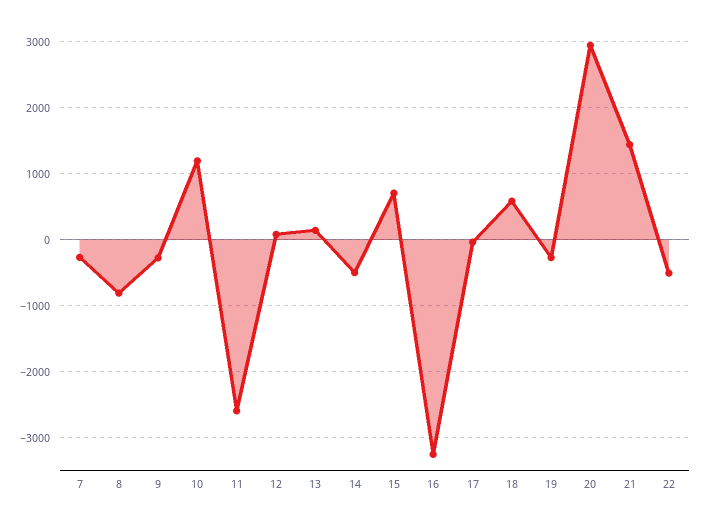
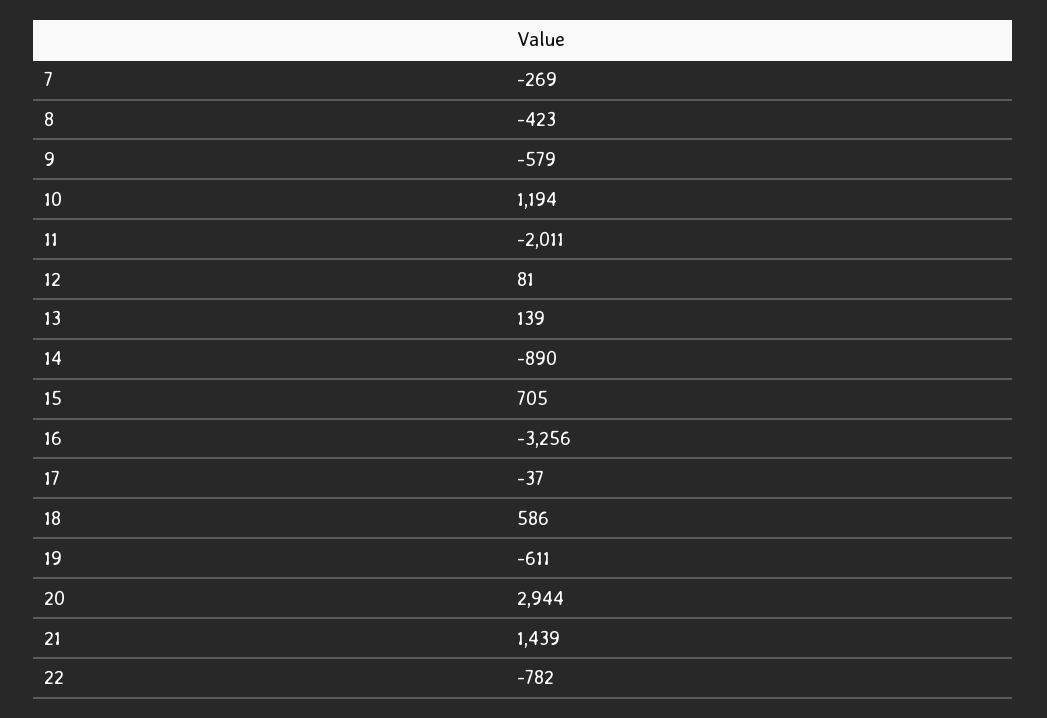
  {
    "7": -269,
-   "8": -800,
+   "8": -423,
-   "9": -300,
+   "9": -579,
    "10": 1194,
-   "11": -2600,
+   "11": -2011,
    "12": 81,
    "13": 139,
-   "14": -500,
+   "14": -890,
    "15": 705,
    "16": -3256,
    "17": -37,
    "18": 586,
-   "19": -300,
+   "19": -611,
    "20": 2944,
    "21": 1439,
-   "22": -500
+   "22": -782
  }

